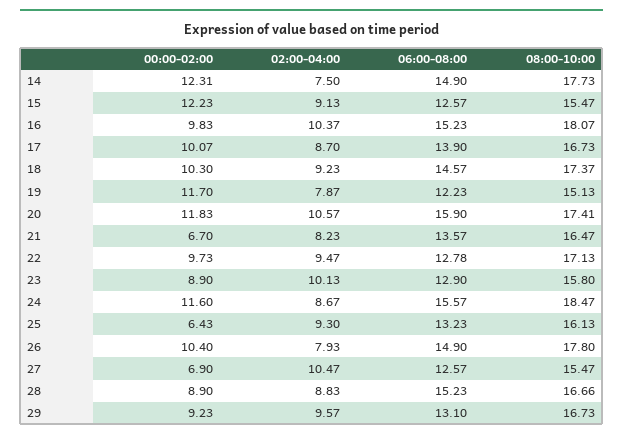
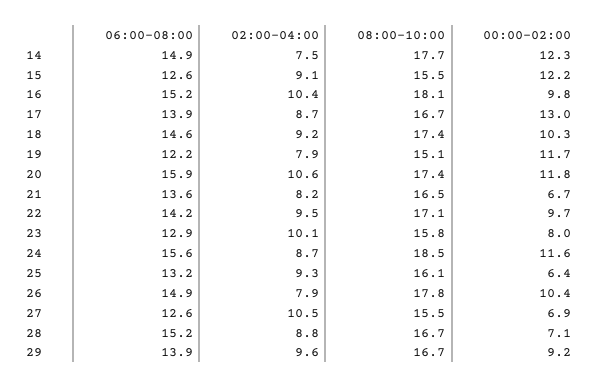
  {
    "00:00-02:00": {
      "14": 12.31,
      "15": 12.23,
      "16": 9.83,
-     "17": 10.07,
+     "17": 13,
      "18": 10.3,
      "19": 11.7,
      "20": 11.83,
      "21": 6.7,
      "22": 9.73,
-     "23": 8.9,
+     "23": 8,
      "24": 11.6,
      "25": 6.43,
      "26": 10.4,
      "27": 6.9,
-     "28": 8.9,
+     "28": 7.1,
      "29": 9.23
    },
    "02:00-04:00": {
      "14": 7.5,
      "15": 9.13,
      "16": 10.37,
      "17": 8.7,
      "18": 9.23,
      "19": 7.87,
      "20": 10.57,
      "21": 8.23,
      "22": 9.47,
      "23": 10.13,
      "24": 8.67,
      "25": 9.3,
      "26": 7.93,
      "27": 10.47,
      "28": 8.83,
      "29": 9.57
    },
    "06:00-08:00": {
      "14": 14.9,
      "15": 12.57,
      "16": 15.23,
      "17": 13.9,
      "18": 14.57,
      "19": 12.23,
      "20": 15.9,
      "21": 13.57,
-     "22": 12.78,
+     "22": 14.2,
      "23": 12.9,
      "24": 15.57,
      "25": 13.23,
      "26": 14.9,
      "27": 12.57,
      "28": 15.23,
-     "29": 13.1
+     "29": 13.9
    },
    "08:00-10:00": {
      "14": 17.73,
      "15": 15.47,
      "16": 18.07,
      "17": 16.73,
      "18": 17.37,
      "19": 15.13,
      "20": 17.41,
      "21": 16.47,
      "22": 17.13,
      "23": 15.8,
      "24": 18.47,
      "25": 16.13,
      "26": 17.8,
      "27": 15.47,
      "28": 16.66,
      "29": 16.73
    }
  }

